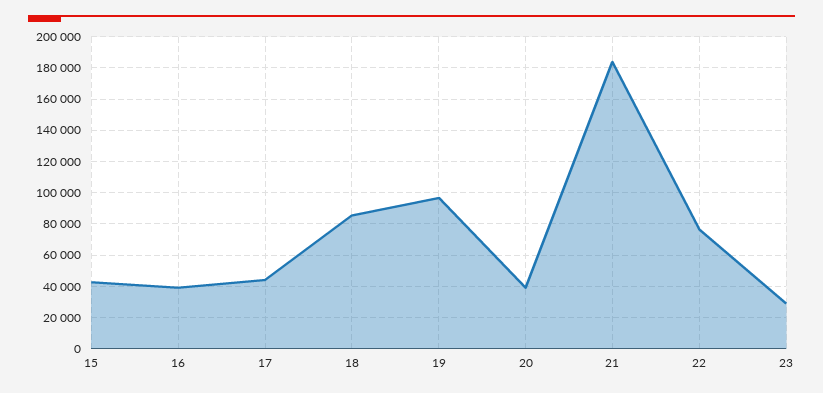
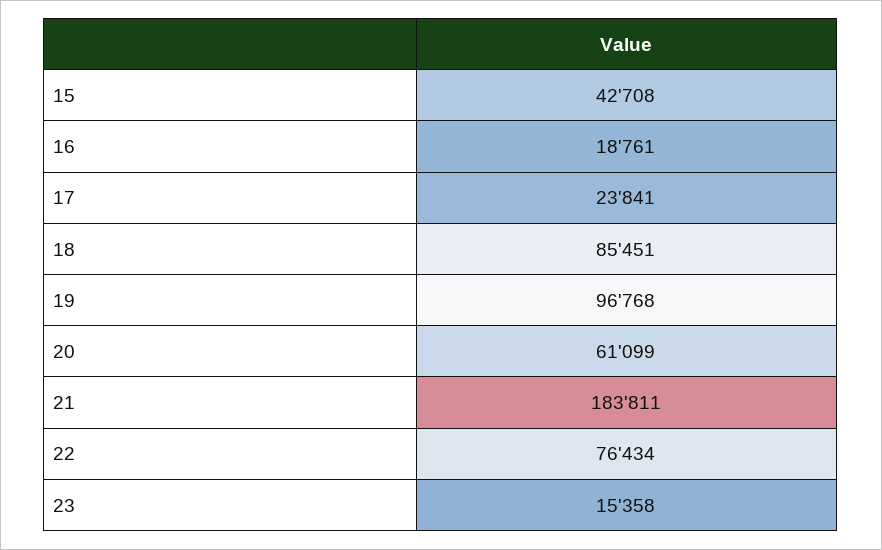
  {
    "15": 42708,
-   "16": 40000,
+   "16": 18761,
-   "17": 45000,
+   "17": 23841,
    "18": 85451,
    "19": 96768,
-   "20": 40000,
+   "20": 61099,
    "21": 183811,
    "22": 76434,
-   "23": 30000
+   "23": 15358
  }

